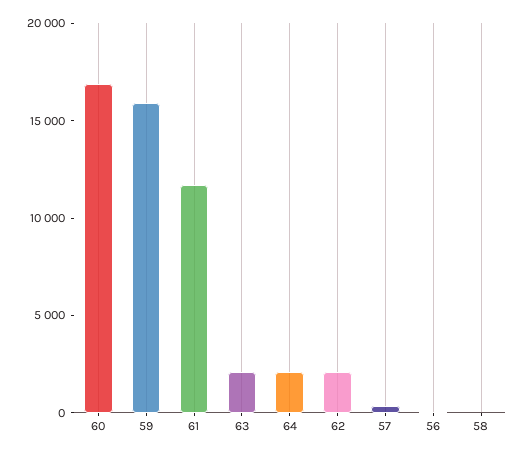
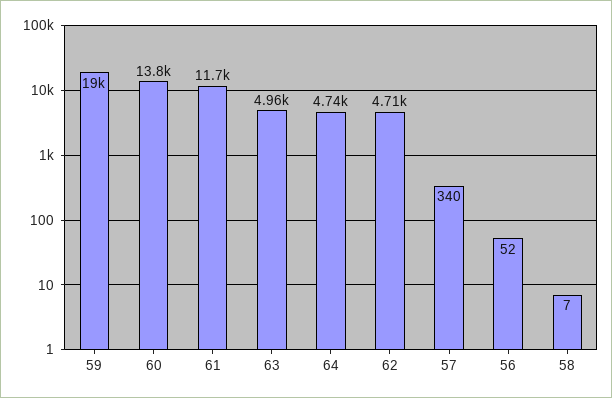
  {
-   "60": 17000,
+   "60": 13800,
-   "59": 16000,
+   "59": 19000,
    "61": 11700,
-   "63": 2000,
+   "63": 4960,
-   "64": 2000,
+   "64": 4740,
-   "62": 2000,
+   "62": 4710,
    "57": 340,
    "56": 52,
    "58": 7
  }

